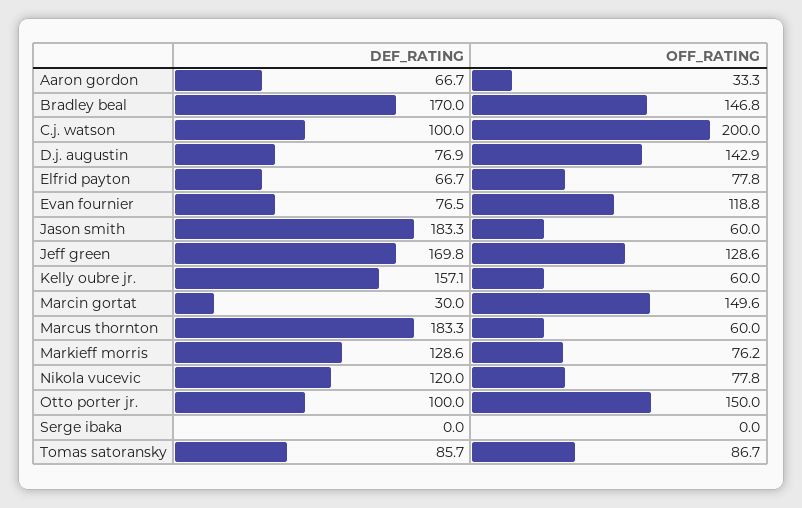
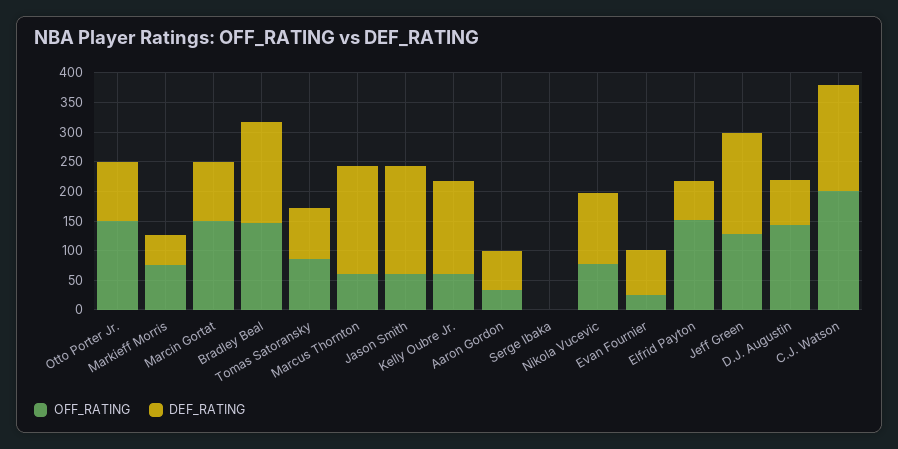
  {
    "DEF_RATING": {
      "Aaron gordon": 66.7,
      "Bradley beal": 170,
-     "C.j. watson": 100,
+     "C.j. watson": 175,
      "D.j. augustin": 76.9,
      "Elfrid payton": 66.7,
      "Evan fournier": 76.5,
      "Jason smith": 183.3,
      "Jeff green": 169.8,
      "Kelly oubre jr.": 157.1,
-     "Marcin gortat": 30,
+     "Marcin gortat": 100,
      "Marcus thornton": 183.3,
-     "Markieff morris": 128.6,
+     "Markieff morris": 50,
      "Nikola vucevic": 120,
      "Otto porter jr.": 100,
      "Serge ibaka": 0,
      "Tomas satoransky": 85.7
    },
    "OFF_RATING": {
      "Aaron gordon": 33.3,
      "Bradley beal": 146.8,
      "C.j. watson": 200,
      "D.j. augustin": 142.9,
-     "Elfrid payton": 77.8,
+     "Elfrid payton": 150,
-     "Evan fournier": 118.8,
+     "Evan fournier": 25,
      "Jason smith": 60,
      "Jeff green": 128.6,
      "Kelly oubre jr.": 60,
      "Marcin gortat": 149.6,
      "Marcus thornton": 60,
      "Markieff morris": 76.2,
      "Nikola vucevic": 77.8,
      "Otto porter jr.": 150,
      "Serge ibaka": 0,
      "Tomas satoransky": 86.7
    }
  }

